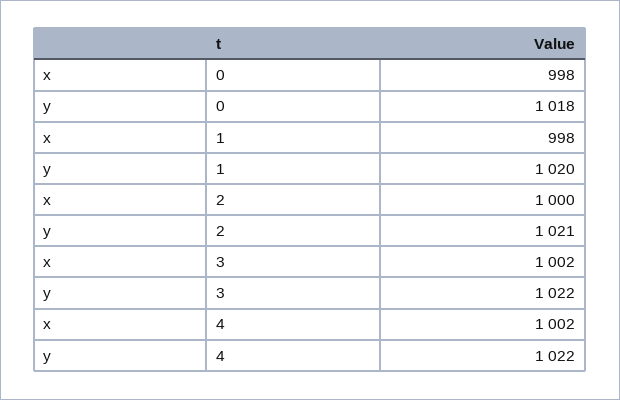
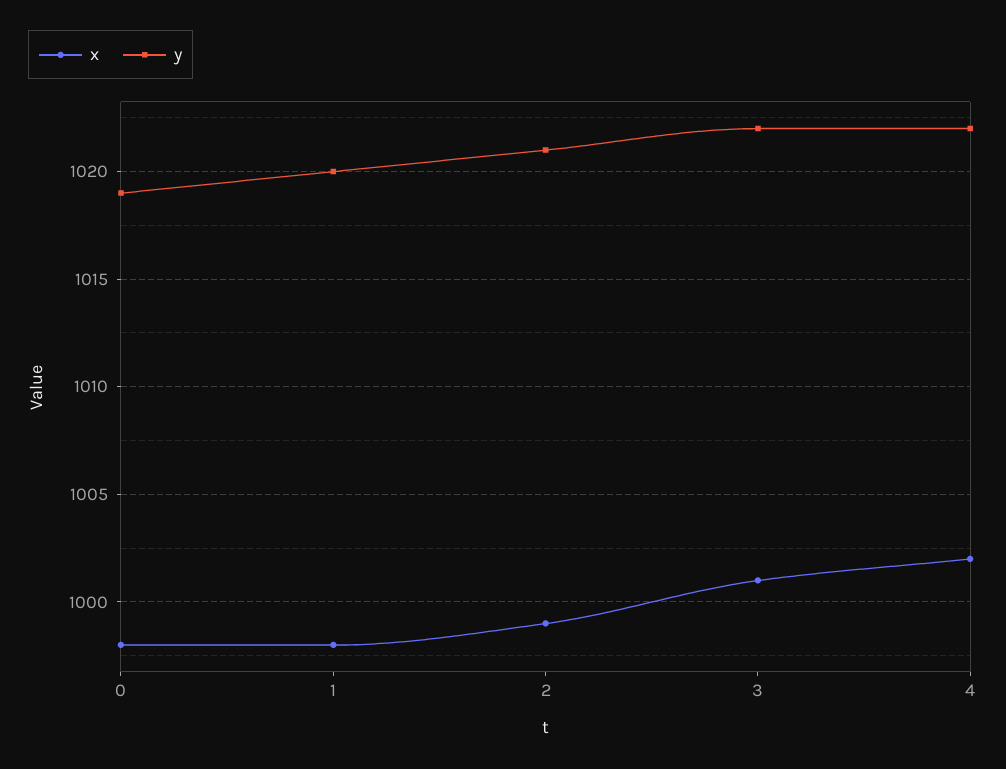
  {
    "x": {
      "0": 998,
      "1": 998,
-     "2": 1000,
+     "2": 999,
-     "3": 1002,
+     "3": 1001,
      "4": 1002
    },
    "y": {
-     "0": 1018,
+     "0": 1019,
      "1": 1020,
      "2": 1021,
      "3": 1022,
      "4": 1022
    }
  }

